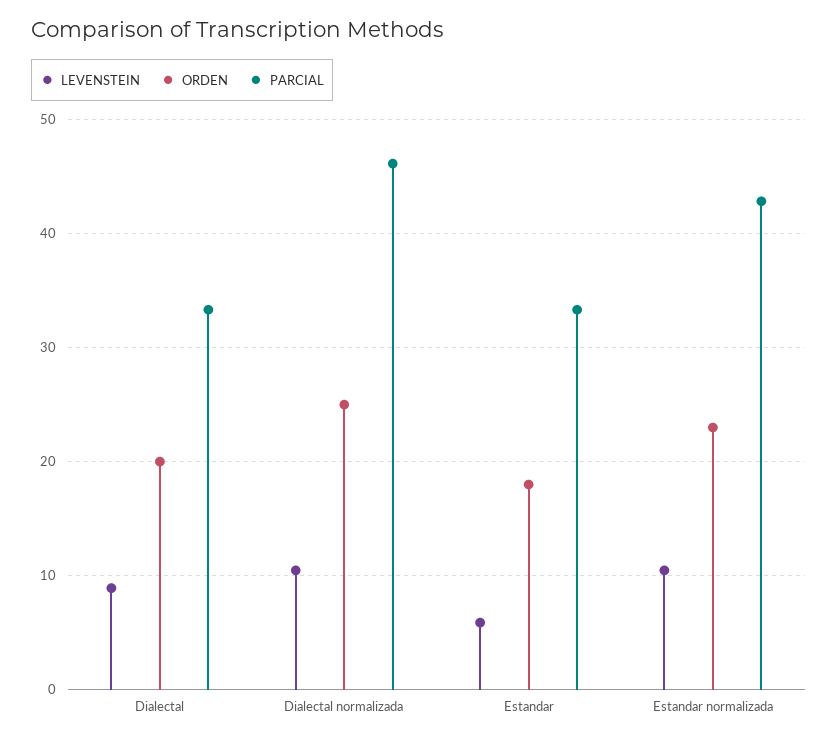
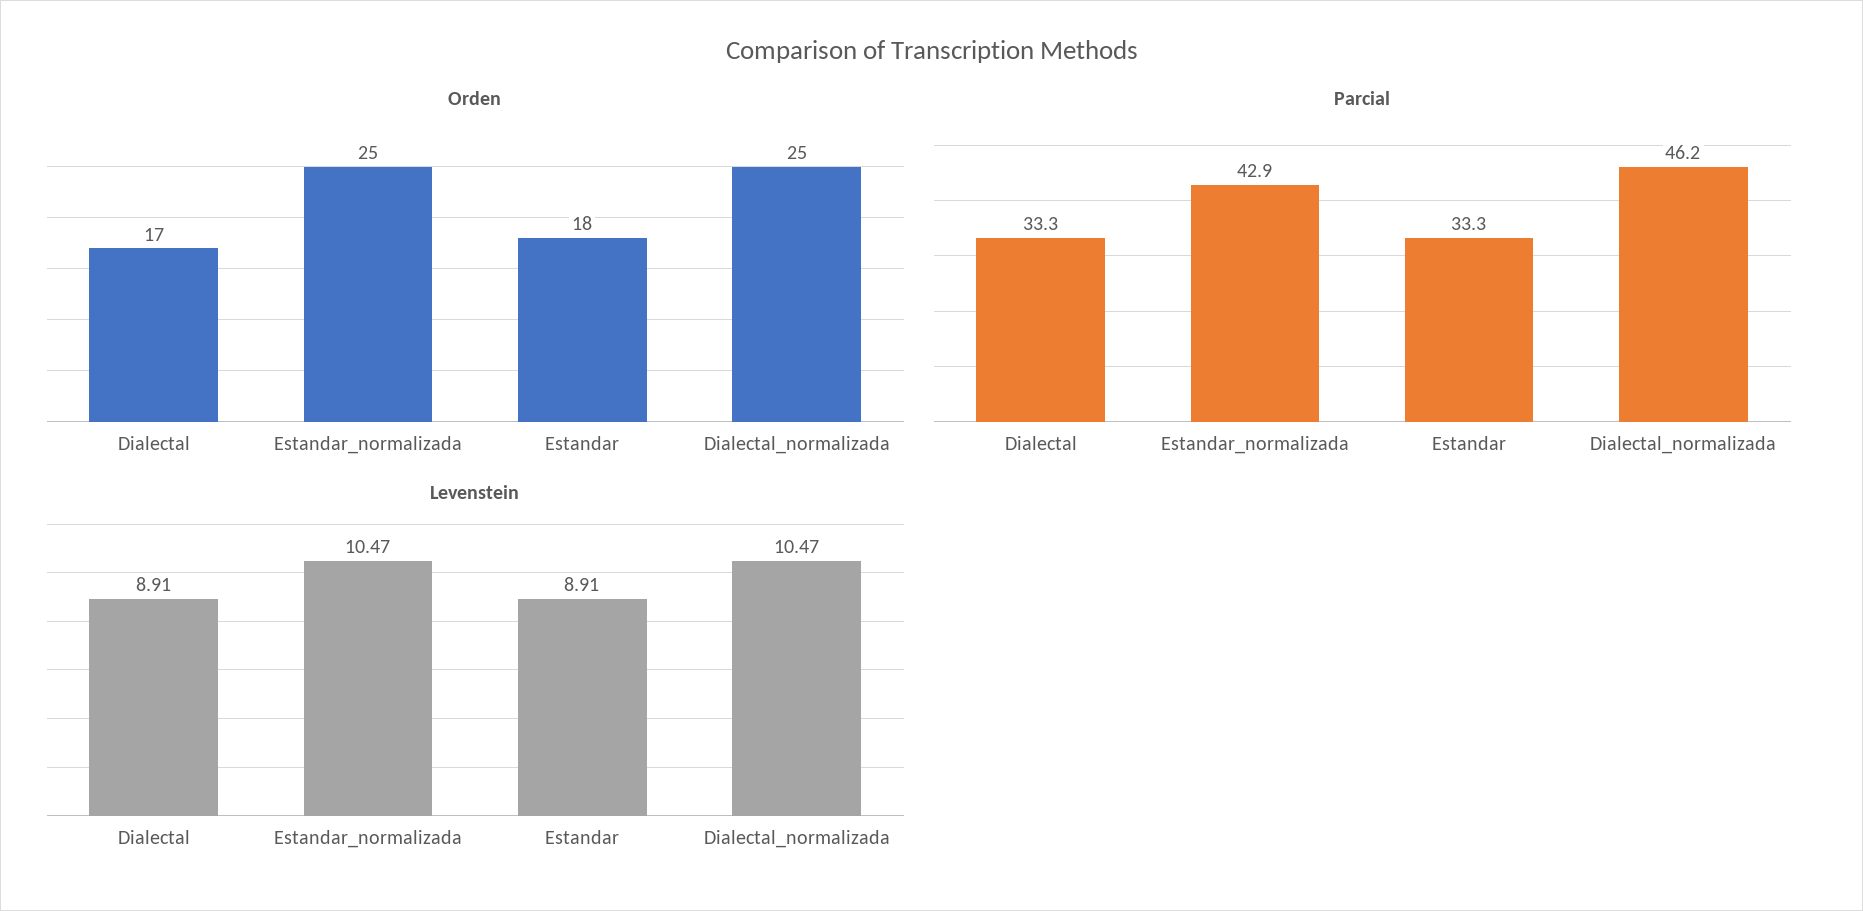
  {
    "LEVENSTEIN": {
      "Dialectal": 8.91,
      "Dialectal normalizada": 10.47,
-     "Estandar": 6,
+     "Estandar": 8.91,
      "Estandar normalizada": 10.47
    },
    "ORDEN": {
-     "Dialectal": 20,
+     "Dialectal": 17,
      "Dialectal normalizada": 25,
      "Estandar": 18,
-     "Estandar normalizada": 23
+     "Estandar normalizada": 25
    },
    "PARCIAL": {
      "Dialectal": 33.3,
      "Dialectal normalizada": 46.2,
      "Estandar": 33.3,
      "Estandar normalizada": 42.9
    }
  }

